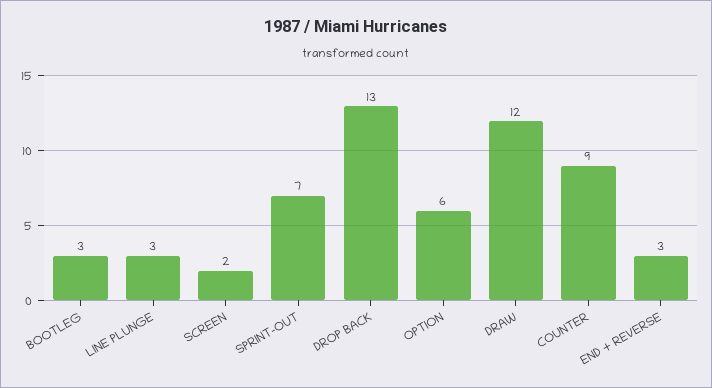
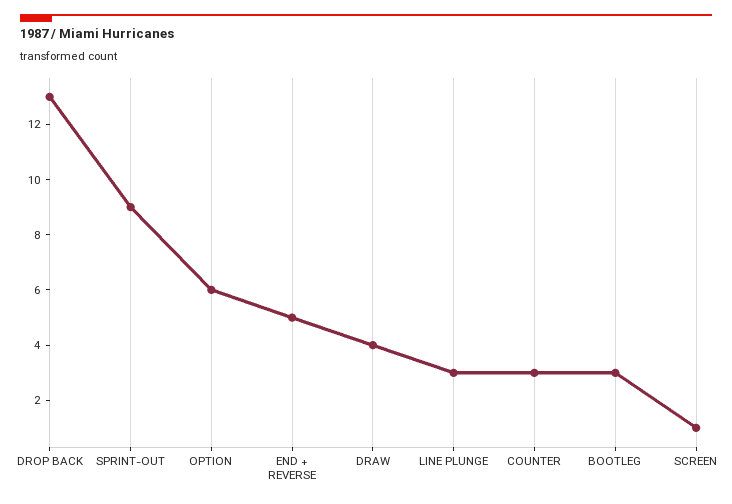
  {
    "BOOTLEG": 3,
    "LINE PLUNGE": 3,
-   "SCREEN": 2,
+   "SCREEN": 1,
-   "SPRINT-OUT": 7,
+   "SPRINT-OUT": 9,
    "DROP BACK": 13,
    "OPTION": 6,
-   "DRAW": 12,
+   "DRAW": 4,
-   "COUNTER": 9,
+   "COUNTER": 3,
-   "END + REVERSE": 3
+   "END + REVERSE": 5
  }

